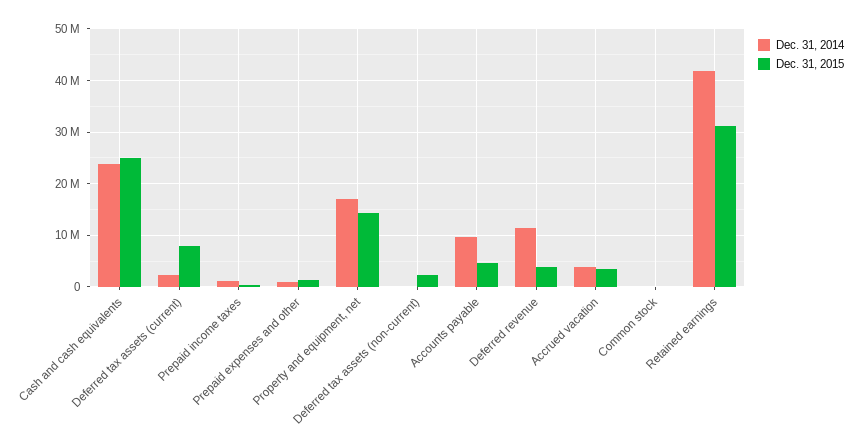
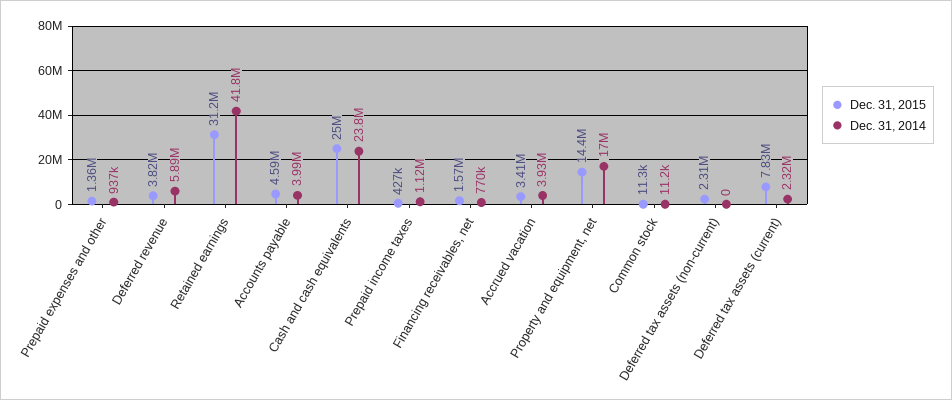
  {
    "Dec. 31, 2014": {
      "Cash and cash equivalents": 23800000,
      "Deferred tax assets (current)": 2320000,
      "Prepaid income taxes": 1120000,
      "Prepaid expenses and other": 937000,
      "Property and equipment, net": 17000000,
      "Deferred tax assets (non-current)": 0,
-     "Accounts payable": 10000000,
+     "Accounts payable": 3990000,
-     "Deferred revenue": 12000000,
+     "Deferred revenue": 5890000,
      "Accrued vacation": 3930000,
      "Common stock": 11200,
-     "Retained earnings": 41800000
+     "Retained earnings": 41800000,
+     "Financing receivables, net": 770000
    },
    "Dec. 31, 2015": {
      "Cash and cash equivalents": 25000000,
      "Deferred tax assets (current)": 7830000,
      "Prepaid income taxes": 427000,
      "Prepaid expenses and other": 1360000,
      "Property and equipment, net": 14400000,
      "Deferred tax assets (non-current)": 2310000,
      "Accounts payable": 4590000,
      "Deferred revenue": 3820000,
      "Accrued vacation": 3410000,
      "Common stock": 11300,
-     "Retained earnings": 31200000
+     "Retained earnings": 31200000,
+     "Financing receivables, net": 1570000
    }
  }

